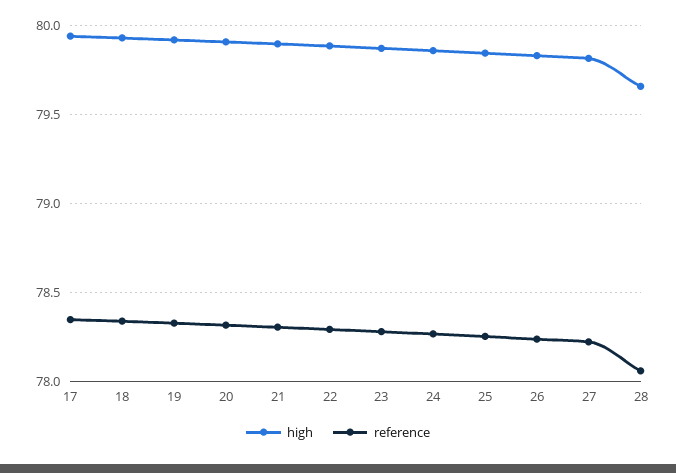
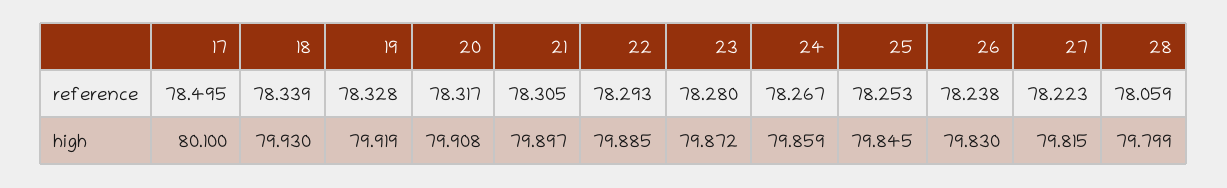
  {
    "high": {
-     "17": 79.95,
+     "17": 80.1,
      "18": 79.93,
      "19": 79.919,
      "20": 79.908,
      "21": 79.897,
      "22": 79.885,
      "23": 79.872,
      "24": 79.859,
      "25": 79.845,
      "26": 79.83,
      "27": 79.815,
-     "28": 79.65
+     "28": 79.799
    },
    "reference": {
-     "17": 78.35,
+     "17": 78.495,
      "18": 78.339,
      "19": 78.328,
      "20": 78.317,
      "21": 78.305,
      "22": 78.293,
      "23": 78.28,
      "24": 78.267,
      "25": 78.253,
      "26": 78.238,
      "27": 78.223,
      "28": 78.059
    }
  }

